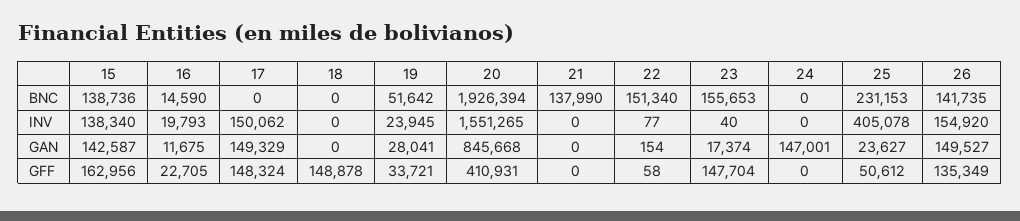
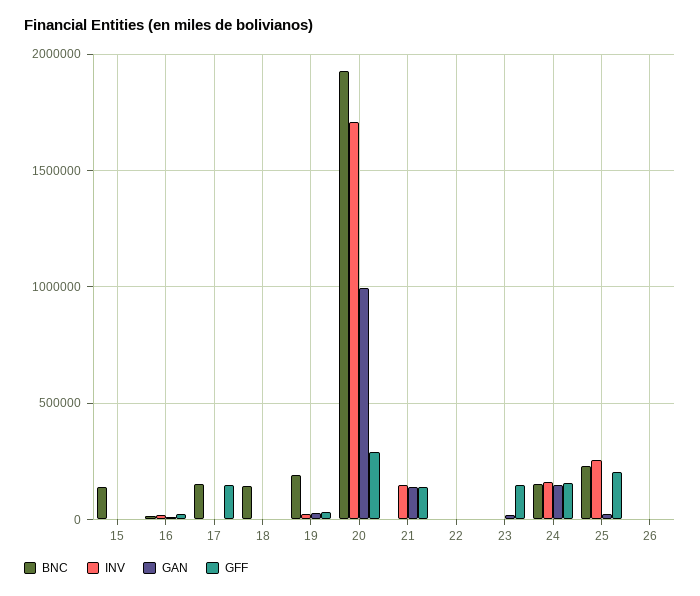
  {
    "BNC": {
      "15": 138736,
      "16": 14590,
-     "17": 0,
+     "17": 150000,
-     "18": 0,
+     "18": 150000,
-     "19": 51642,
+     "19": 200000,
      "20": 1926394,
-     "21": 137990,
+     "21": 0,
-     "22": 151340,
+     "22": 0,
-     "23": 155653,
+     "23": 0,
-     "24": 0,
+     "24": 150000,
      "25": 231153,
-     "26": 141735
+     "26": 0
    },
    "INV": {
-     "15": 138340,
+     "15": 0,
      "16": 19793,
-     "17": 150062,
+     "17": 0,
      "18": 0,
      "19": 23945,
-     "20": 1551265,
+     "20": 1700000,
-     "21": 0,
+     "21": 150000,
      "22": 77,
      "23": 40,
-     "24": 0,
+     "24": 150000,
-     "25": 405078,
+     "25": 250000,
-     "26": 154920
+     "26": 0
    },
    "GAN": {
-     "15": 142587,
+     "15": 0,
      "16": 11675,
-     "17": 149329,
+     "17": 0,
      "18": 0,
      "19": 28041,
-     "20": 845668,
+     "20": 1000000,
-     "21": 0,
+     "21": 150000,
      "22": 154,
      "23": 17374,
      "24": 147001,
      "25": 23627,
-     "26": 149527
+     "26": 0
    },
    "GFF": {
-     "15": 162956,
+     "15": 0,
      "16": 22705,
      "17": 148324,
-     "18": 148878,
+     "18": 0,
      "19": 33721,
-     "20": 410931,
+     "20": 300000,
-     "21": 0,
+     "21": 150000,
      "22": 58,
      "23": 147704,
-     "24": 0,
+     "24": 150000,
-     "25": 50612,
+     "25": 200000,
-     "26": 135349
+     "26": 0
    }
  }

